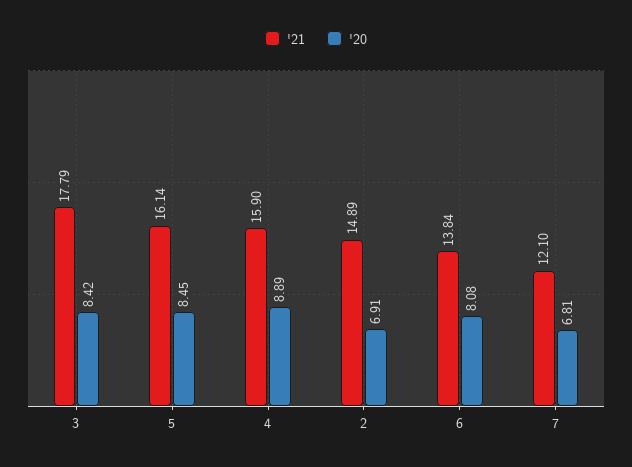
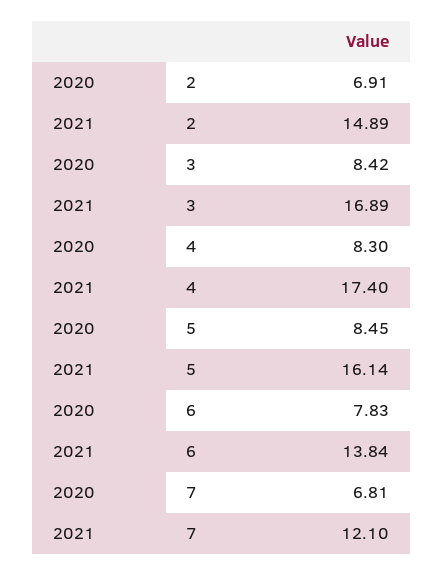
  {
    "'21": {
-     "3": 17.79,
+     "3": 16.89,
      "5": 16.14,
-     "4": 15.9,
+     "4": 17.4,
      "2": 14.89,
      "6": 13.84,
      "7": 12.1
    },
    "'20": {
      "3": 8.42,
      "5": 8.45,
-     "4": 8.89,
+     "4": 8.3,
      "2": 6.91,
-     "6": 8.08,
+     "6": 7.83,
      "7": 6.81
    }
  }

